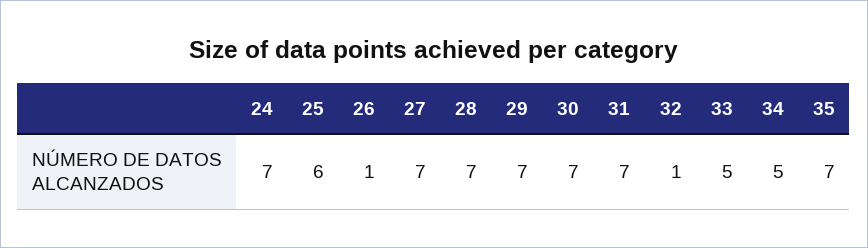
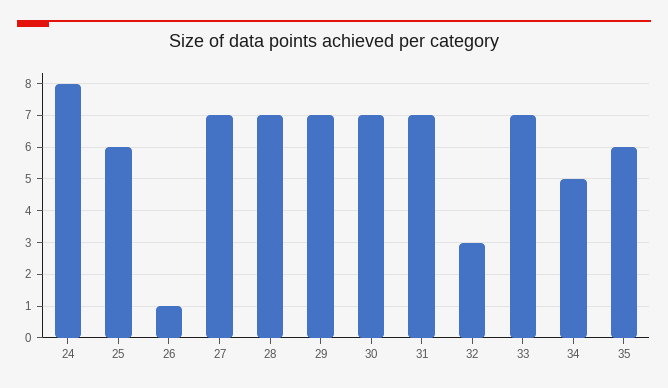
  {
-   "24": 7,
+   "24": 8,
    "25": 6,
    "26": 1,
    "27": 7,
    "28": 7,
    "29": 7,
    "30": 7,
    "31": 7,
-   "32": 1,
+   "32": 3,
-   "33": 5,
+   "33": 7,
    "34": 5,
-   "35": 7
+   "35": 6
  }

